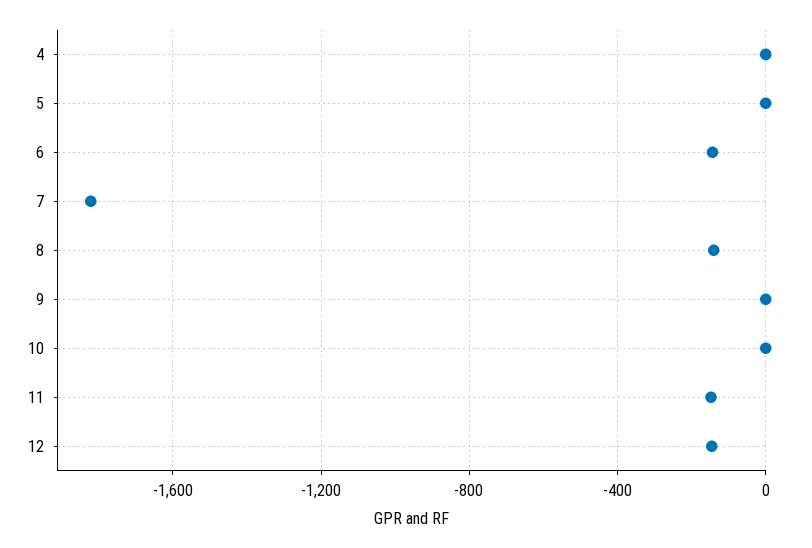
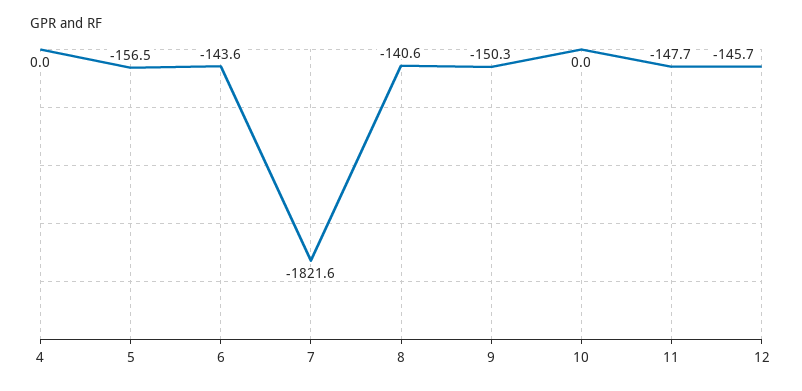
  {
    "4": 0,
-   "5": 0,
+   "5": -156.5,
    "6": -143.6,
    "7": -1821.6,
    "8": -140.6,
-   "9": 0,
+   "9": -150.3,
    "10": 0,
    "11": -147.7,
    "12": -145.7
  }

